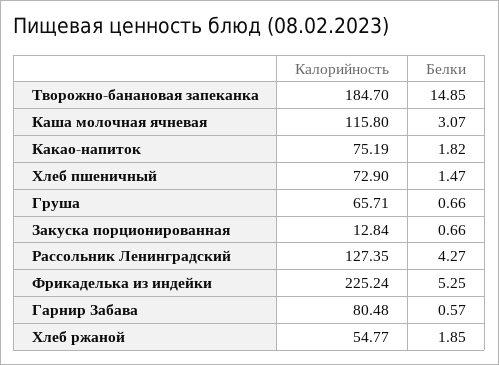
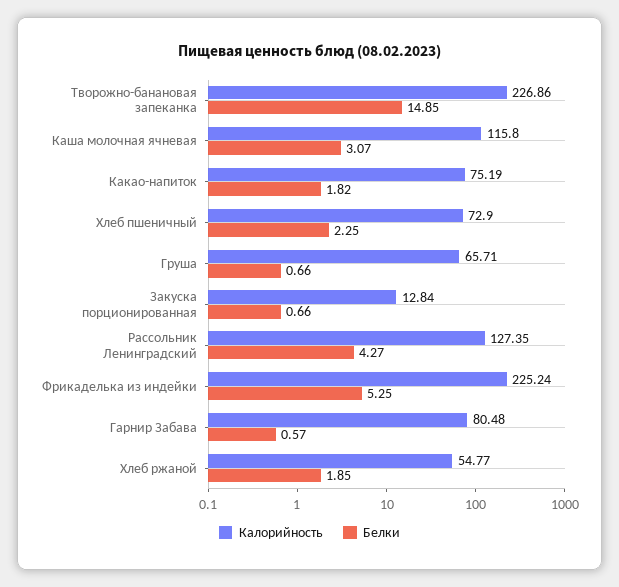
  {
    "Калорийность": {
-     "Творожно-банановая запеканка": 184.7,
+     "Творожно-банановая запеканка": 226.86,
      "Каша молочная ячневая": 115.8,
      "Какао-напиток": 75.19,
      "Хлеб пшеничный": 72.9,
      "Груша": 65.71,
      "Закуска порционированная": 12.84,
      "Рассольник Ленинградский": 127.35,
      "Фрикаделька из индейки": 225.24,
      "Гарнир Забава": 80.48,
      "Хлеб ржаной": 54.77
    },
    "Белки": {
      "Творожно-банановая запеканка": 14.85,
      "Каша молочная ячневая": 3.07,
      "Какао-напиток": 1.82,
-     "Хлеб пшеничный": 1.47,
+     "Хлеб пшеничный": 2.25,
      "Груша": 0.66,
      "Закуска порционированная": 0.66,
      "Рассольник Ленинградский": 4.27,
      "Фрикаделька из индейки": 5.25,
      "Гарнир Забава": 0.57,
      "Хлеб ржаной": 1.85
    }
  }

